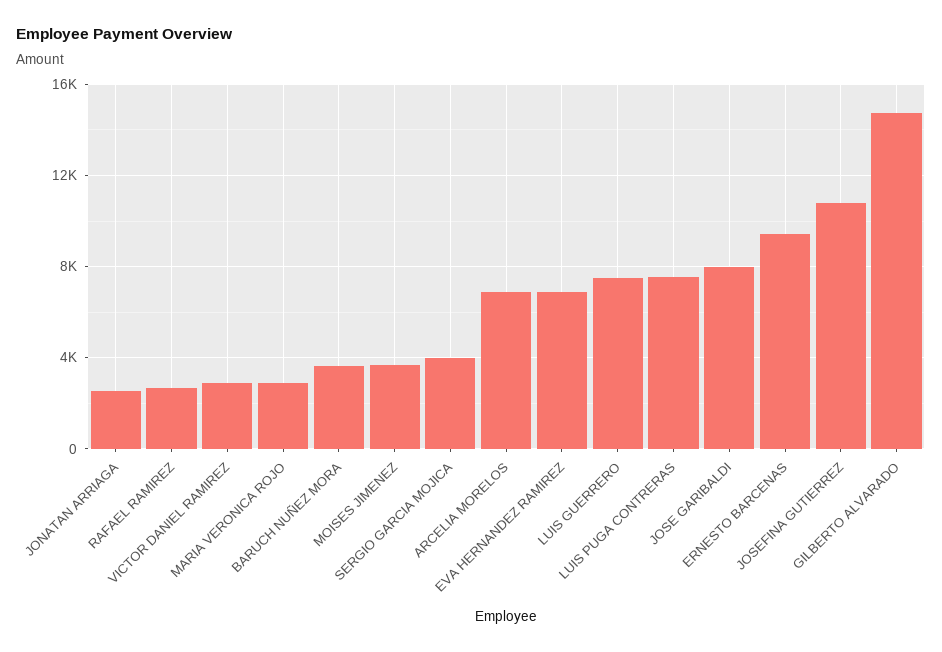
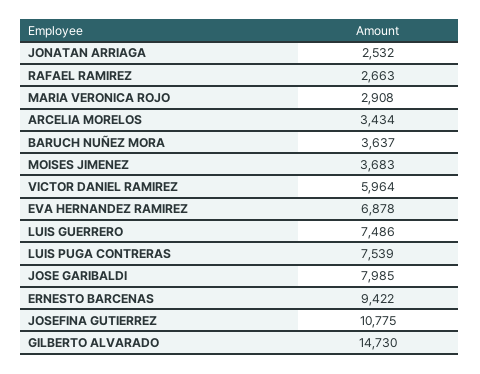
  {
    "JONATAN ARRIAGA": 2532,
    "RAFAEL RAMIREZ": 2663,
-   "VICTOR DANIEL RAMIREZ": 3000,
+   "VICTOR DANIEL RAMIREZ": 5964,
    "MARIA VERONICA ROJO": 2908,
    "BARUCH NUÑEZ MORA": 3637,
    "MOISES JIMENEZ": 3683,
-   "SERGIO GARCIA MOJICA": 4000,
-   "ARCELIA MORELOS": 7000,
+   "ARCELIA MORELOS": 3434,
    "EVA HERNANDEZ RAMIREZ": 6878,
    "LUIS GUERRERO": 7486,
    "LUIS PUGA CONTRERAS": 7539,
    "JOSE GARIBALDI": 7985,
    "ERNESTO BARCENAS": 9422,
    "JOSEFINA GUTIERREZ": 10775,
    "GILBERTO ALVARADO": 14730
  }

